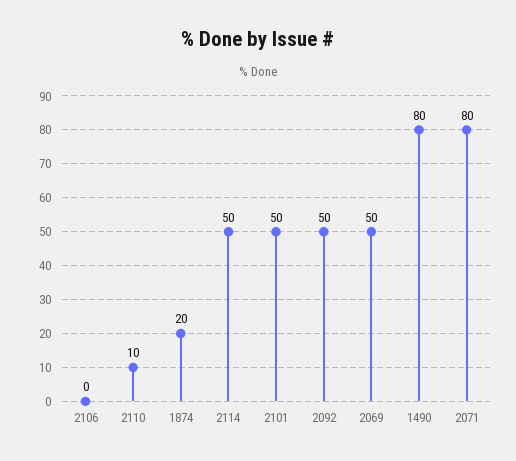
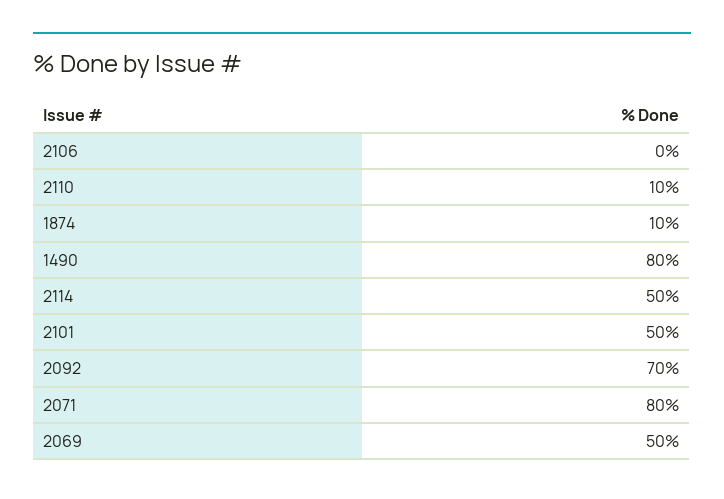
  {
    "2106": 0,
    "2110": 10,
-   "1874": 20,
+   "1874": 10,
    "2114": 50,
    "2101": 50,
-   "2092": 50,
+   "2092": 70,
    "2069": 50,
    "1490": 80,
    "2071": 80
  }

